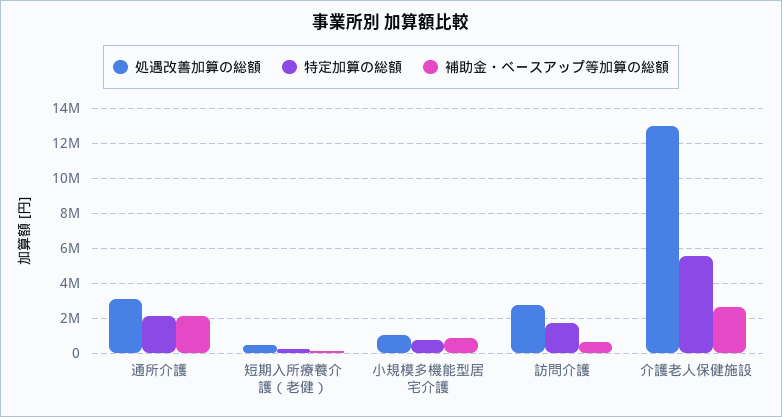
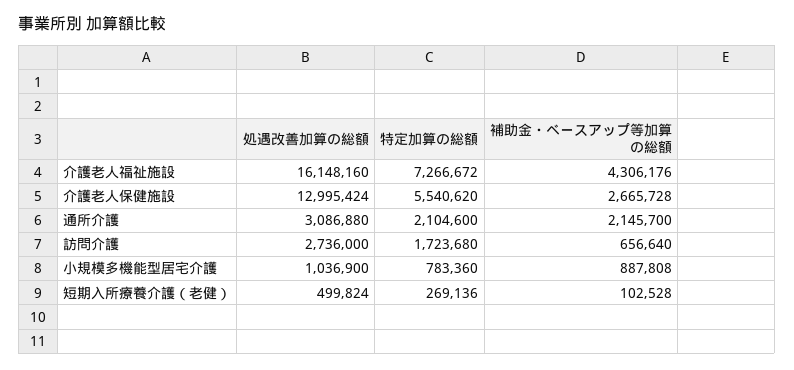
  {
    "処遇改善加算の総額": {
      "通所介護": 3086880,
      "短期入所療養介護（老健）": 499824,
      "小規模多機能型居宅介護": 1036900,
      "訪問介護": 2736000,
-     "介護老人保健施設": 12995424
+     "介護老人保健施設": 12995424,
+     "介護老人福祉施設": 16148160
    },
    "特定加算の総額": {
      "通所介護": 2104600,
      "短期入所療養介護（老健）": 269136,
      "小規模多機能型居宅介護": 783360,
      "訪問介護": 1723680,
-     "介護老人保健施設": 5540620
+     "介護老人保健施設": 5540620,
+     "介護老人福祉施設": 7266672
    },
    "補助金・ベースアップ等加算の総額": {
      "通所介護": 2145700,
      "短期入所療養介護（老健）": 102528,
      "小規模多機能型居宅介護": 887808,
      "訪問介護": 656640,
-     "介護老人保健施設": 2665728
+     "介護老人保健施設": 2665728,
+     "介護老人福祉施設": 4306176
    }
  }

